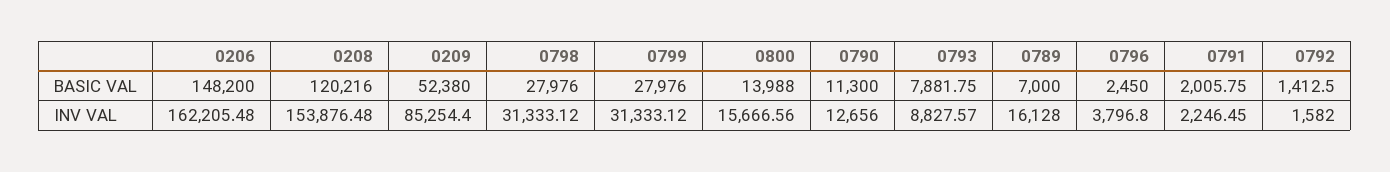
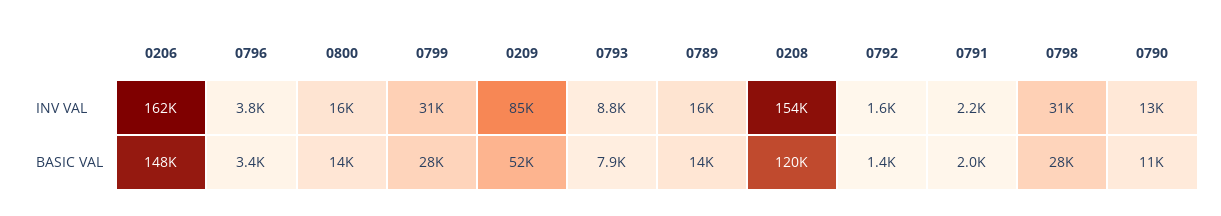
  {
    "0206": {
      "BASIC VAL": 148200,
      "INV VAL": 162205.48
    },
    "0208": {
      "BASIC VAL": 120216,
      "INV VAL": 153876.48
    },
    "0209": {
      "BASIC VAL": 52380,
      "INV VAL": 85254.4
    },
    "0798": {
      "BASIC VAL": 27976,
      "INV VAL": 31333.12
    },
    "0799": {
      "BASIC VAL": 27976,
      "INV VAL": 31333.12
    },
    "0800": {
      "BASIC VAL": 13988,
      "INV VAL": 15666.56
    },
    "0790": {
      "BASIC VAL": 11300,
      "INV VAL": 12656
    },
    "0793": {
      "BASIC VAL": 7881.75,
      "INV VAL": 8827.57
    },
    "0789": {
-     "BASIC VAL": 7000,
+     "BASIC VAL": 14000,
      "INV VAL": 16128
    },
    "0796": {
-     "BASIC VAL": 2450,
+     "BASIC VAL": 3400,
      "INV VAL": 3796.8
    },
    "0791": {
      "BASIC VAL": 2005.75,
      "INV VAL": 2246.45
    },
    "0792": {
      "BASIC VAL": 1412.5,
      "INV VAL": 1582
    }
  }

